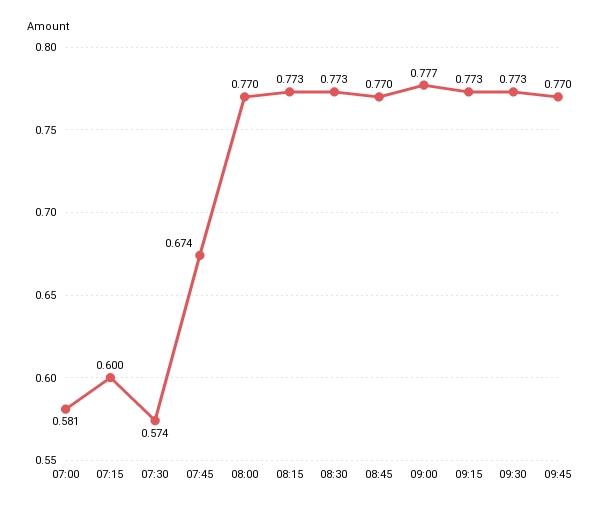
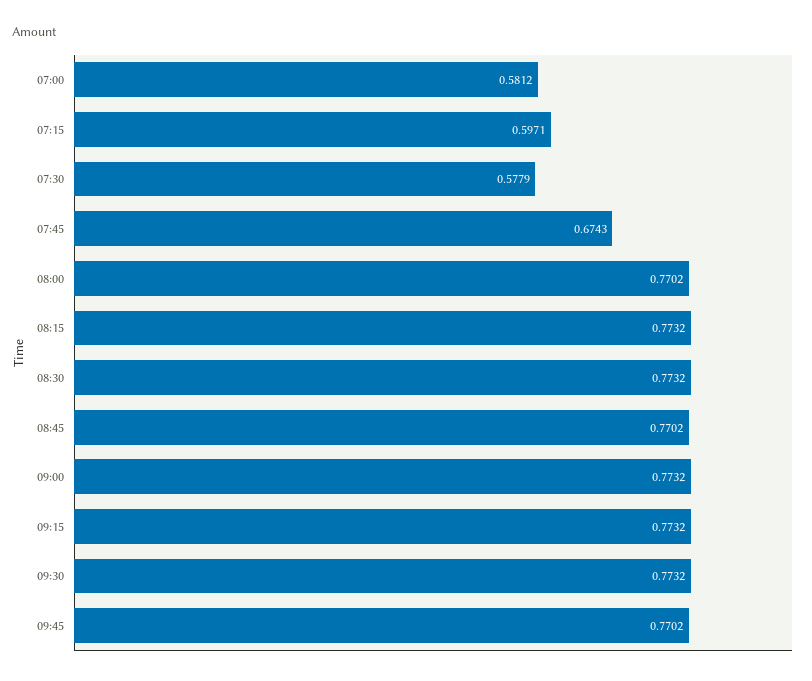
  {
    "07:00": 0.5812,
-   "07:15": 0.6,
+   "07:15": 0.5971,
-   "07:30": 0.574,
+   "07:30": 0.5779,
    "07:45": 0.6743,
    "08:00": 0.7702,
    "08:15": 0.7732,
    "08:30": 0.7732,
    "08:45": 0.7702,
-   "09:00": 0.777,
+   "09:00": 0.7732,
    "09:15": 0.7732,
    "09:30": 0.7732,
    "09:45": 0.7702
  }

